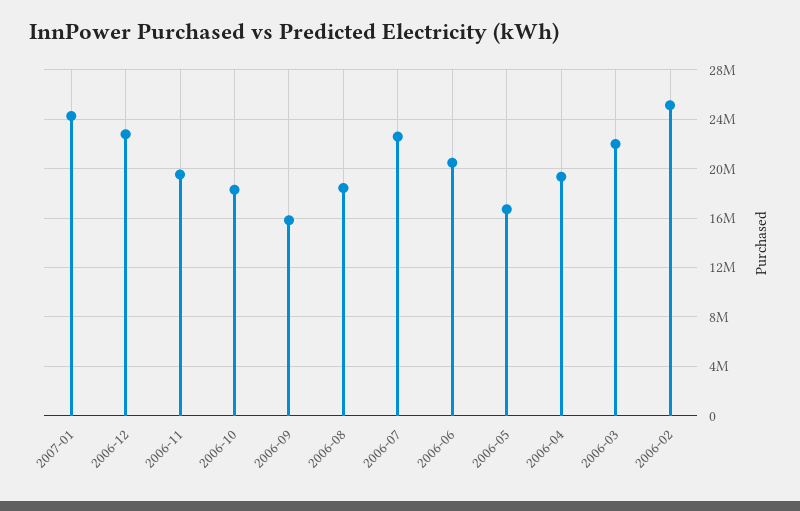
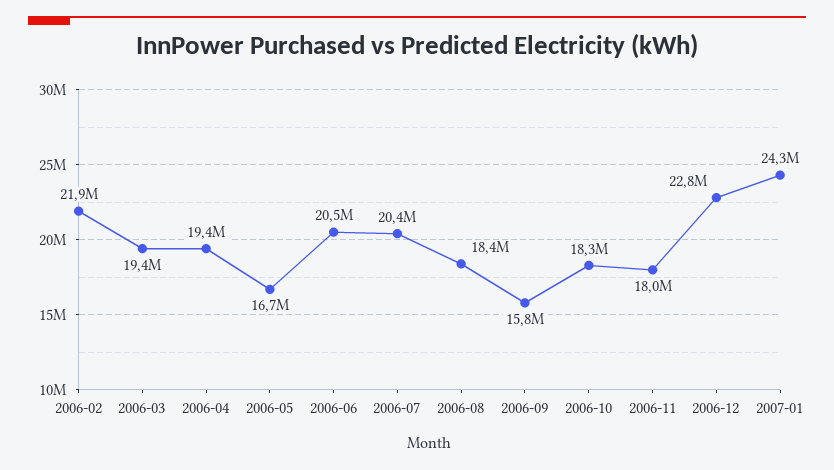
  {
    "2007-01": 24300000,
    "2006-12": 22800000,
-   "2006-11": 19500000,
+   "2006-11": 18000000,
    "2006-10": 18300000,
    "2006-09": 15800000,
    "2006-08": 18400000,
-   "2006-07": 22500000,
+   "2006-07": 20400000,
    "2006-06": 20500000,
    "2006-05": 16700000,
    "2006-04": 19400000,
-   "2006-03": 22000000,
+   "2006-03": 19400000,
-   "2006-02": 25000000
+   "2006-02": 21900000
  }

